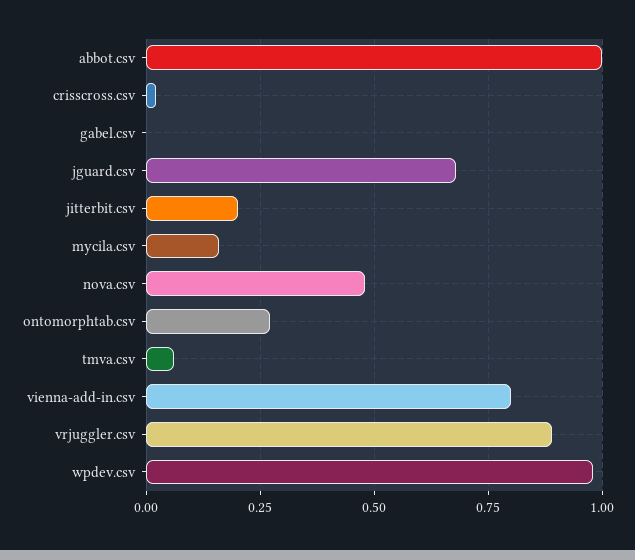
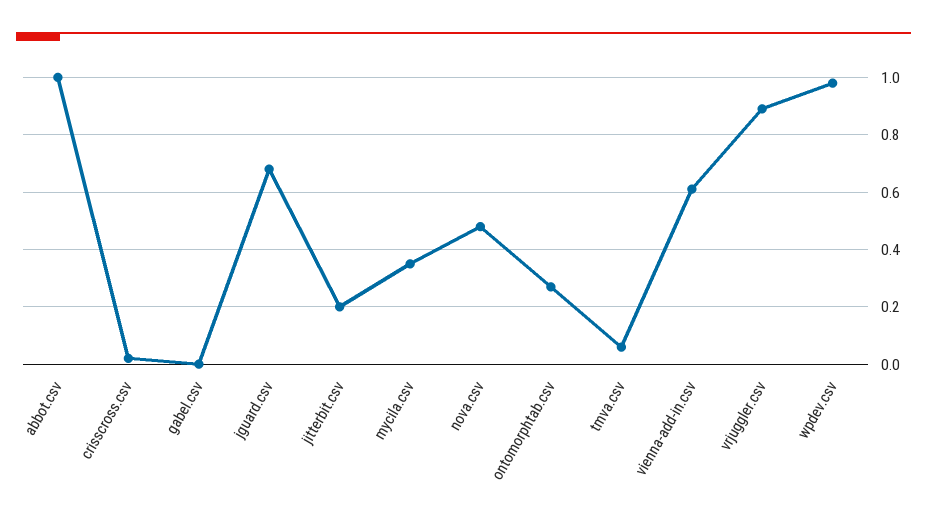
  {
    "abbot.csv": 1,
    "crisscross.csv": 0,
    "gabel.csv": 0,
    "jguard.csv": 0.7,
    "jitterbit.csv": 0.2,
-   "mycila.csv": 0.15,
+   "mycila.csv": 0.35,
    "nova.csv": 0.5,
    "ontomorphtab.csv": 0.25,
    "tmva.csv": 0.05,
-   "vienna-add-in.csv": 0.8,
+   "vienna-add-in.csv": 0.6,
    "vrjuggler.csv": 0.9,
    "wpdev.csv": 1
  }

